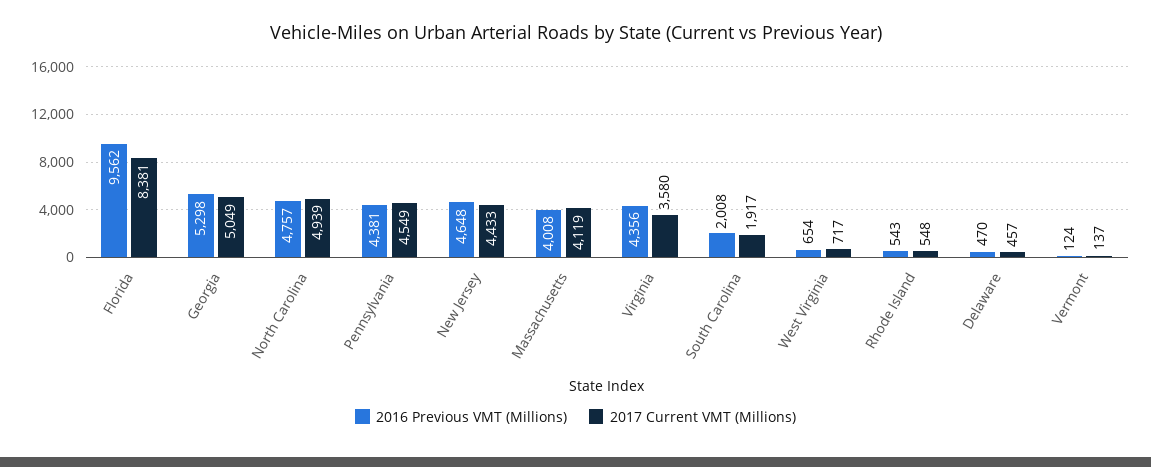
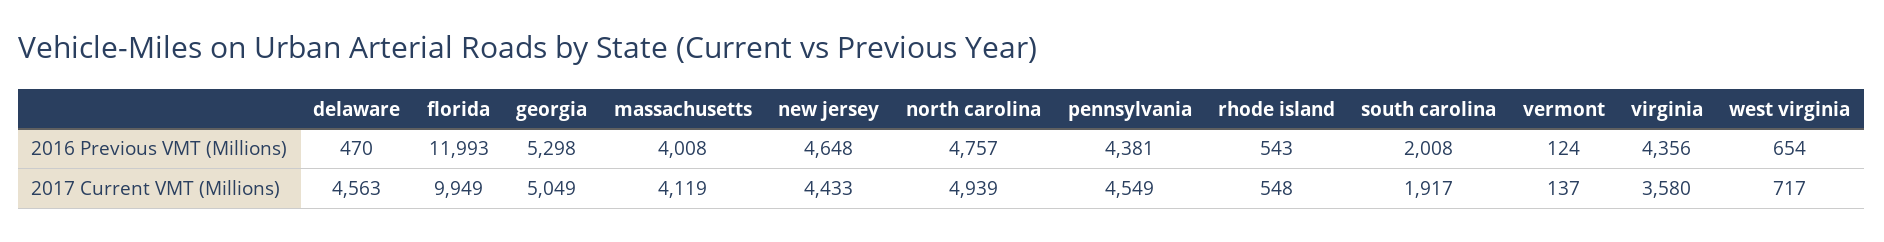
  {
    "2016 Previous VMT (Millions)": {
-     "Florida": 9562,
+     "Florida": 11993,
      "Georgia": 5298,
      "North Carolina": 4757,
      "Pennsylvania": 4381,
      "New Jersey": 4648,
      "Massachusetts": 4008,
      "Virginia": 4356,
      "South Carolina": 2008,
      "West Virginia": 654,
      "Rhode Island": 543,
      "Delaware": 470,
      "Vermont": 124
    },
    "2017 Current VMT (Millions)": {
-     "Florida": 8381,
+     "Florida": 9949,
      "Georgia": 5049,
      "North Carolina": 4939,
      "Pennsylvania": 4549,
      "New Jersey": 4433,
      "Massachusetts": 4119,
      "Virginia": 3580,
      "South Carolina": 1917,
      "West Virginia": 717,
      "Rhode Island": 548,
-     "Delaware": 457,
+     "Delaware": 4563,
      "Vermont": 137
    }
  }

